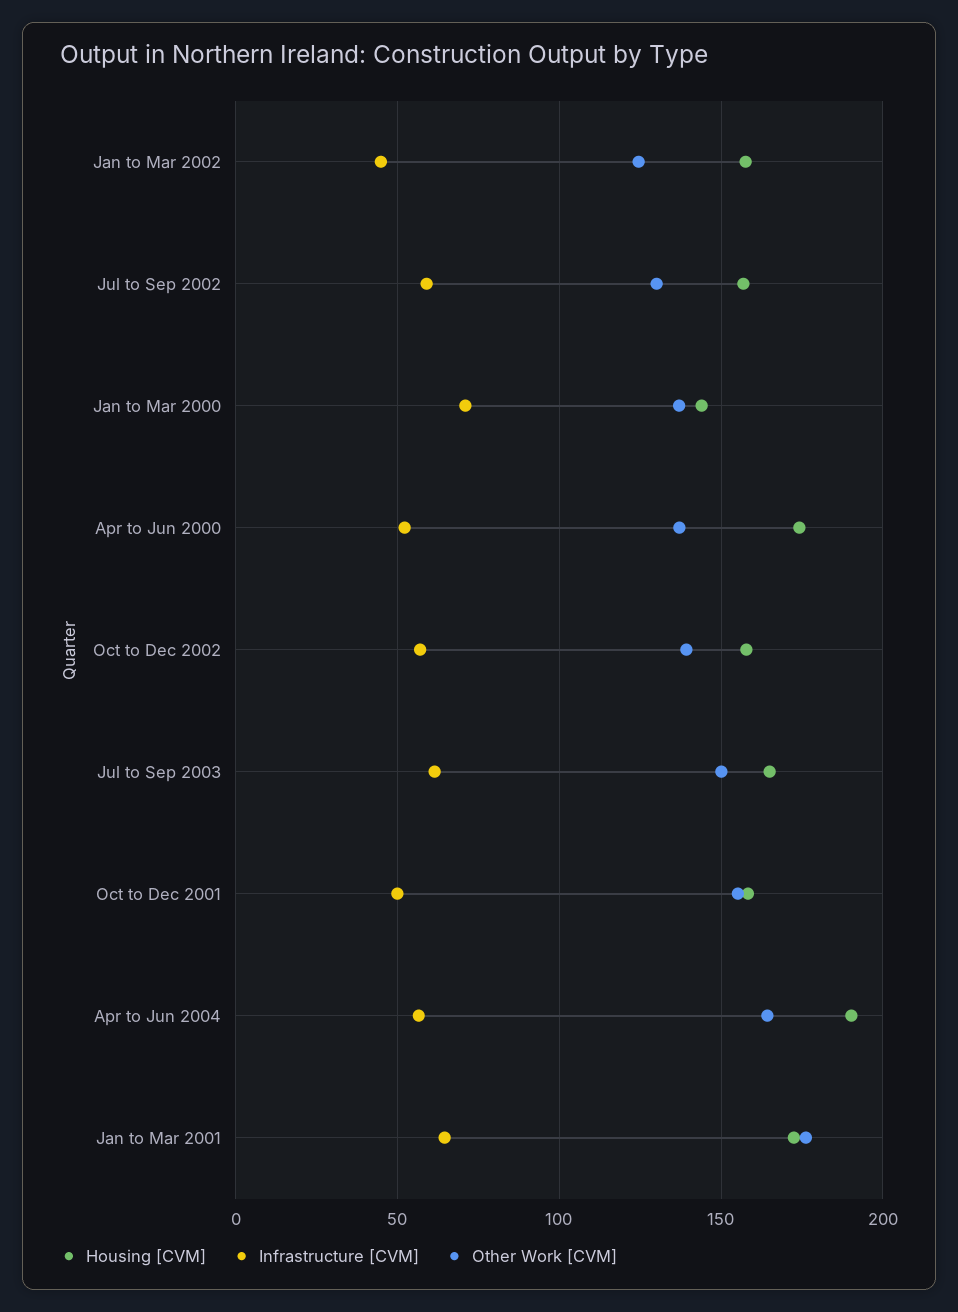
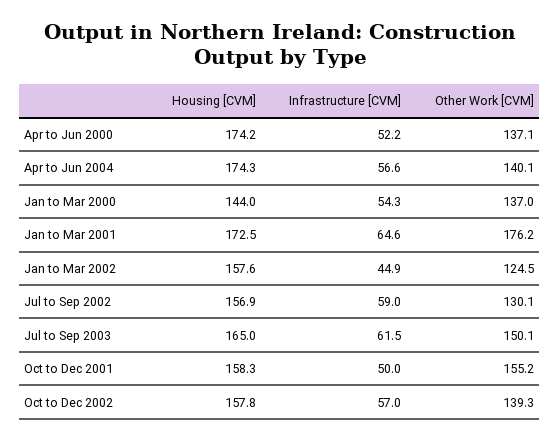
  {
    "Housing [CVM]": {
      "Jan to Mar 2002": 157.6,
      "Jul to Sep 2002": 156.9,
      "Jan to Mar 2000": 144,
      "Apr to Jun 2000": 174.2,
      "Oct to Dec 2002": 157.8,
      "Jul to Sep 2003": 165,
      "Oct to Dec 2001": 158.3,
-     "Apr to Jun 2004": 190,
+     "Apr to Jun 2004": 174.3,
      "Jan to Mar 2001": 172.5
    },
    "Infrastructure [CVM]": {
      "Jan to Mar 2002": 44.9,
      "Jul to Sep 2002": 59,
-     "Jan to Mar 2000": 70,
+     "Jan to Mar 2000": 54.3,
      "Apr to Jun 2000": 52.2,
      "Oct to Dec 2002": 57,
      "Jul to Sep 2003": 61.5,
      "Oct to Dec 2001": 50,
      "Apr to Jun 2004": 56.6,
      "Jan to Mar 2001": 64.6
    },
    "Other Work [CVM]": {
      "Jan to Mar 2002": 124.5,
      "Jul to Sep 2002": 130.1,
      "Jan to Mar 2000": 137,
      "Apr to Jun 2000": 137.1,
      "Oct to Dec 2002": 139.3,
      "Jul to Sep 2003": 150.1,
      "Oct to Dec 2001": 155.2,
-     "Apr to Jun 2004": 165,
+     "Apr to Jun 2004": 140.1,
      "Jan to Mar 2001": 176.2
    }
  }

